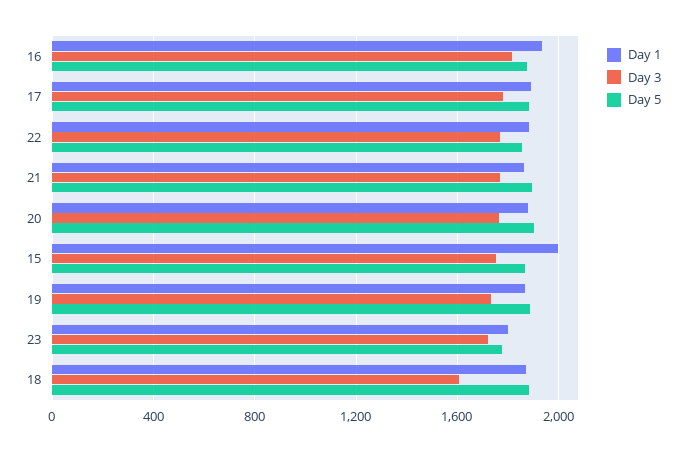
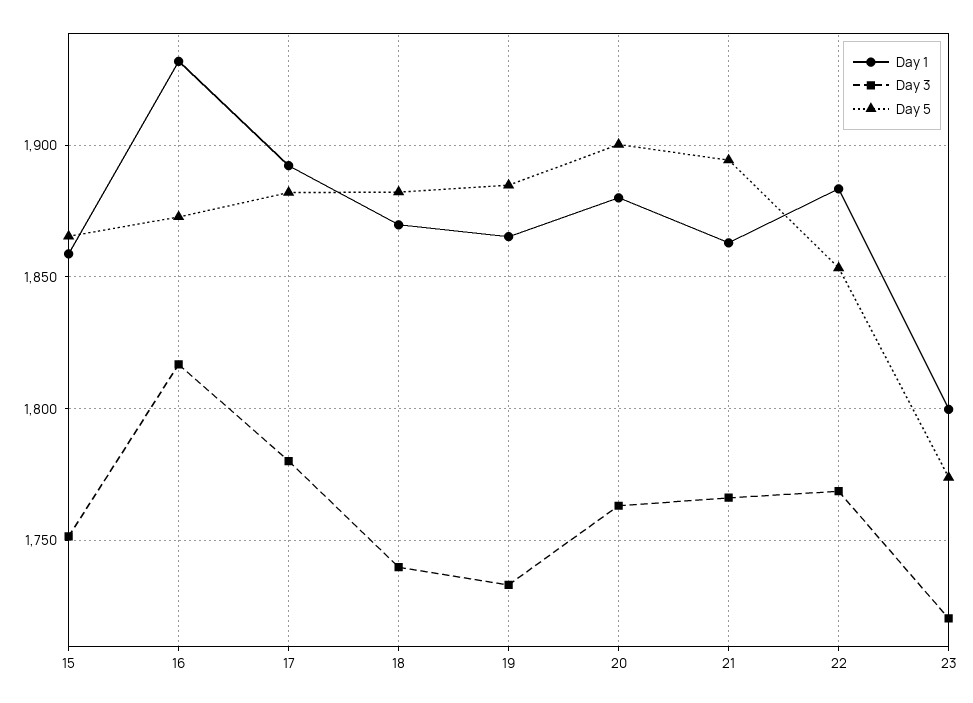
  {
    "Day 1": {
      "16": 1930,
      "17": 1890,
      "22": 1885,
      "21": 1865,
      "20": 1880,
-     "15": 2000,
+     "15": 1860,
      "19": 1865,
      "23": 1800,
      "18": 1870
    },
    "Day 3": {
      "16": 1815,
      "17": 1780,
      "22": 1770,
      "21": 1765,
      "20": 1765,
      "15": 1750,
      "19": 1735,
      "23": 1720,
-     "18": 1600
+     "18": 1740
    },
    "Day 5": {
      "16": 1875,
      "17": 1880,
      "22": 1855,
      "21": 1895,
      "20": 1900,
      "15": 1865,
      "19": 1885,
      "23": 1775,
      "18": 1880
    }
  }

